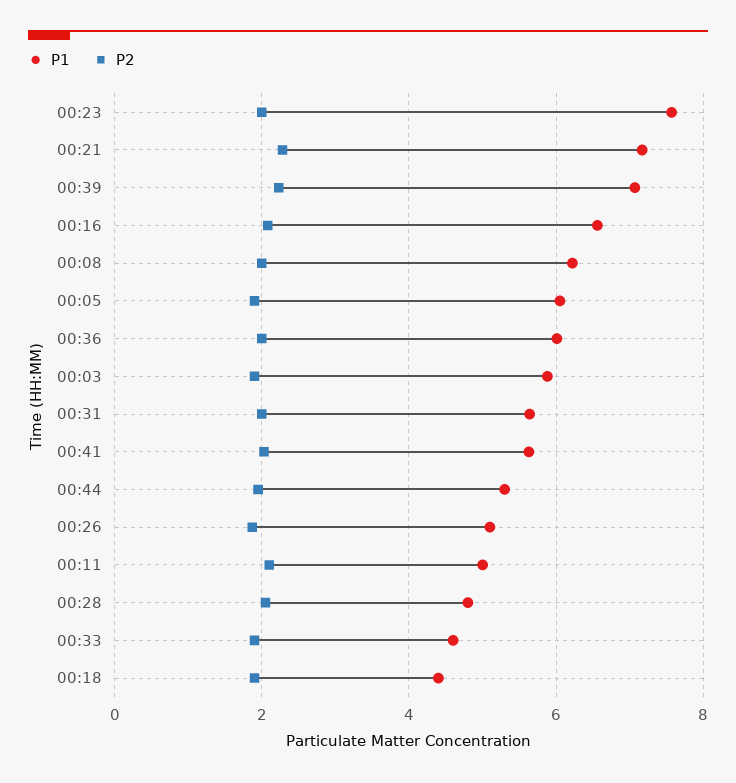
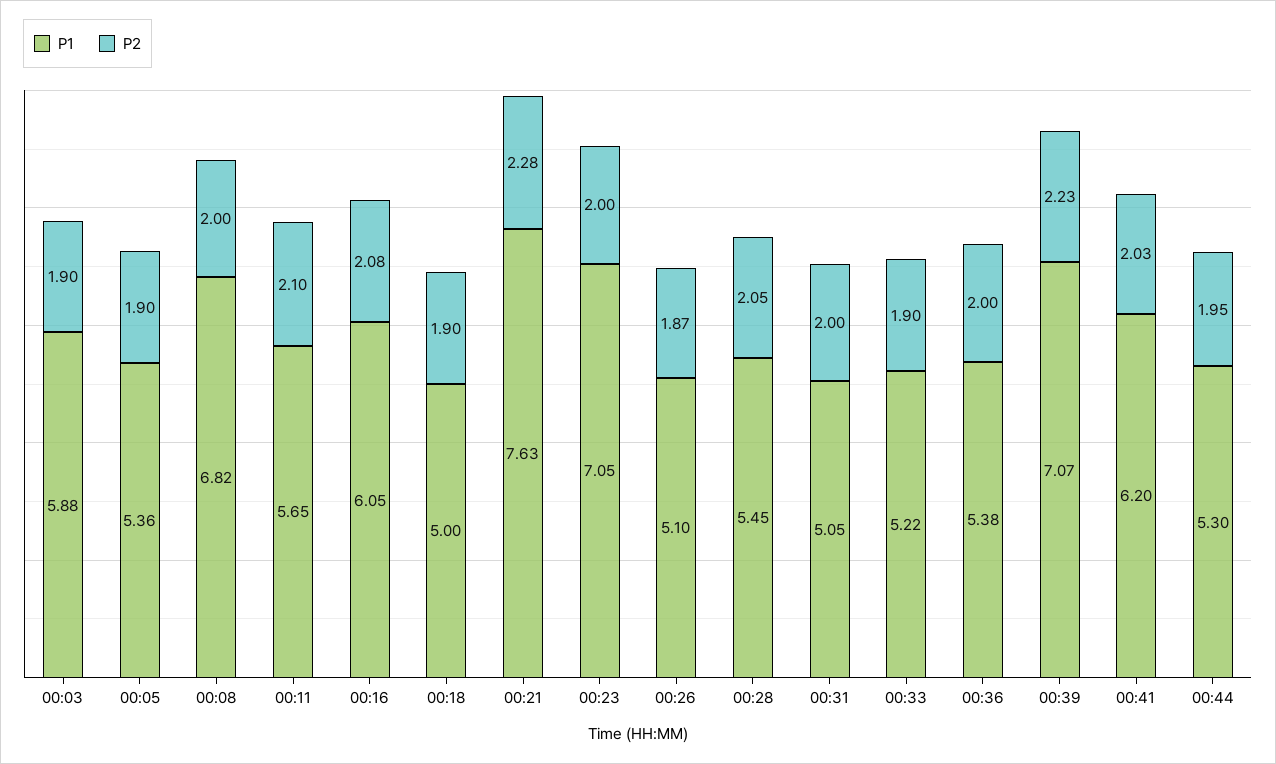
  {
    "P1": {
-     "00:23": 7.6,
+     "00:23": 7.05,
-     "00:21": 7.2,
+     "00:21": 7.63,
      "00:39": 7.07,
-     "00:16": 6.6,
+     "00:16": 6.05,
-     "00:08": 6.2,
+     "00:08": 6.82,
-     "00:05": 6,
+     "00:05": 5.36,
-     "00:36": 6,
+     "00:36": 5.38,
      "00:03": 5.88,
-     "00:31": 5.6,
+     "00:31": 5.05,
-     "00:41": 5.6,
+     "00:41": 6.2,
      "00:44": 5.3,
      "00:26": 5.1,
-     "00:11": 5,
+     "00:11": 5.65,
-     "00:28": 4.8,
+     "00:28": 5.45,
-     "00:33": 4.6,
+     "00:33": 5.22,
-     "00:18": 4.4
+     "00:18": 5
    },
    "P2": {
      "00:23": 2,
      "00:21": 2.28,
      "00:39": 2.23,
      "00:16": 2.08,
      "00:08": 2,
      "00:05": 1.9,
      "00:36": 2,
      "00:03": 1.9,
      "00:31": 2,
      "00:41": 2.03,
      "00:44": 1.95,
      "00:26": 1.87,
      "00:11": 2.1,
      "00:28": 2.05,
      "00:33": 1.9,
      "00:18": 1.9
    }
  }

